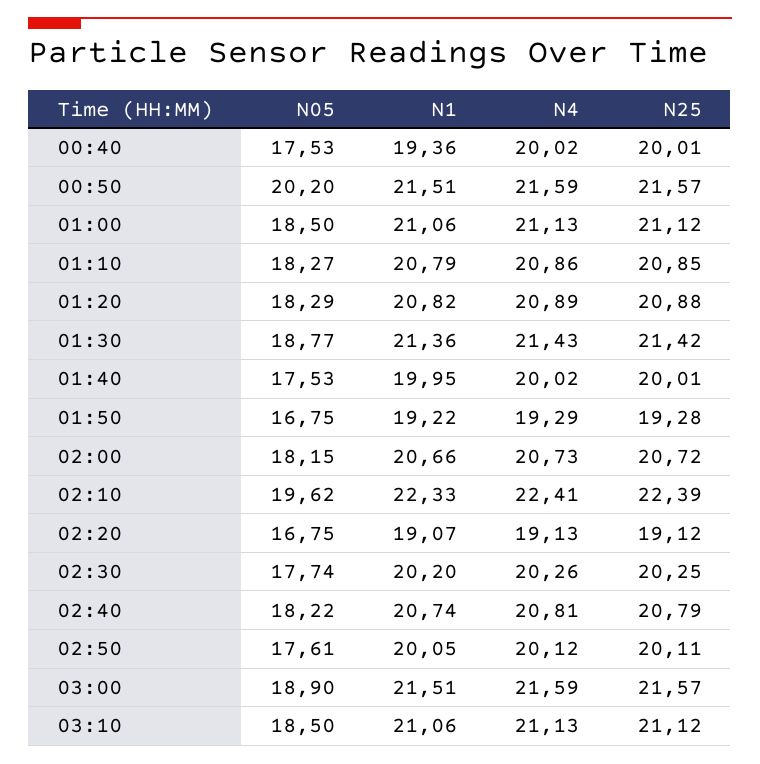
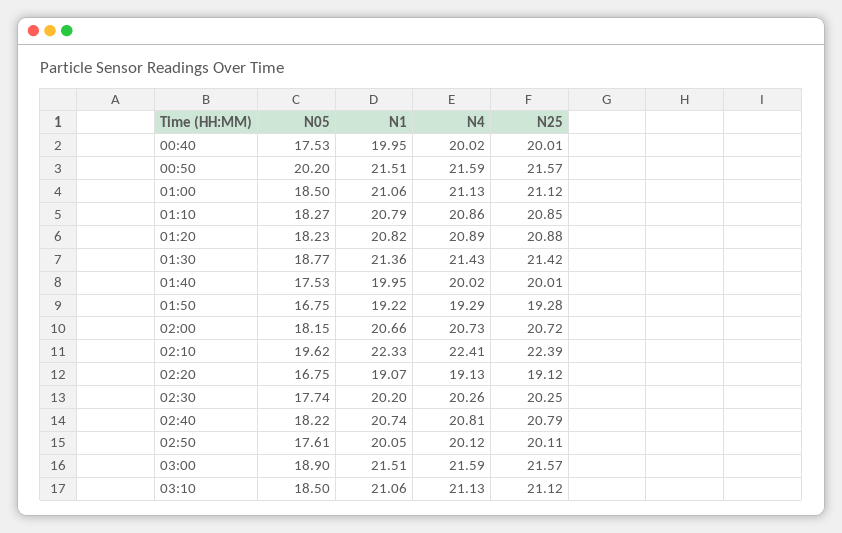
  {
    "N05": {
      "00:40": 17.53,
      "00:50": 20.2,
      "01:00": 18.5,
      "01:10": 18.27,
-     "01:20": 18.29,
+     "01:20": 18.23,
      "01:30": 18.77,
      "01:40": 17.53,
      "01:50": 16.75,
      "02:00": 18.15,
      "02:10": 19.62,
      "02:20": 16.75,
      "02:30": 17.74,
      "02:40": 18.22,
      "02:50": 17.61,
      "03:00": 18.9,
      "03:10": 18.5
    },
    "N1": {
-     "00:40": 19.36,
+     "00:40": 19.95,
      "00:50": 21.51,
      "01:00": 21.06,
      "01:10": 20.79,
      "01:20": 20.82,
      "01:30": 21.36,
      "01:40": 19.95,
      "01:50": 19.22,
      "02:00": 20.66,
      "02:10": 22.33,
      "02:20": 19.07,
      "02:30": 20.2,
      "02:40": 20.74,
      "02:50": 20.05,
      "03:00": 21.51,
      "03:10": 21.06
    },
    "N4": {
      "00:40": 20.02,
      "00:50": 21.59,
      "01:00": 21.13,
      "01:10": 20.86,
      "01:20": 20.89,
      "01:30": 21.43,
      "01:40": 20.02,
      "01:50": 19.29,
      "02:00": 20.73,
      "02:10": 22.41,
      "02:20": 19.13,
      "02:30": 20.26,
      "02:40": 20.81,
      "02:50": 20.12,
      "03:00": 21.59,
      "03:10": 21.13
    },
    "N25": {
      "00:40": 20.01,
      "00:50": 21.57,
      "01:00": 21.12,
      "01:10": 20.85,
      "01:20": 20.88,
      "01:30": 21.42,
      "01:40": 20.01,
      "01:50": 19.28,
      "02:00": 20.72,
      "02:10": 22.39,
      "02:20": 19.12,
      "02:30": 20.25,
      "02:40": 20.79,
      "02:50": 20.11,
      "03:00": 21.57,
      "03:10": 21.12
    }
  }

